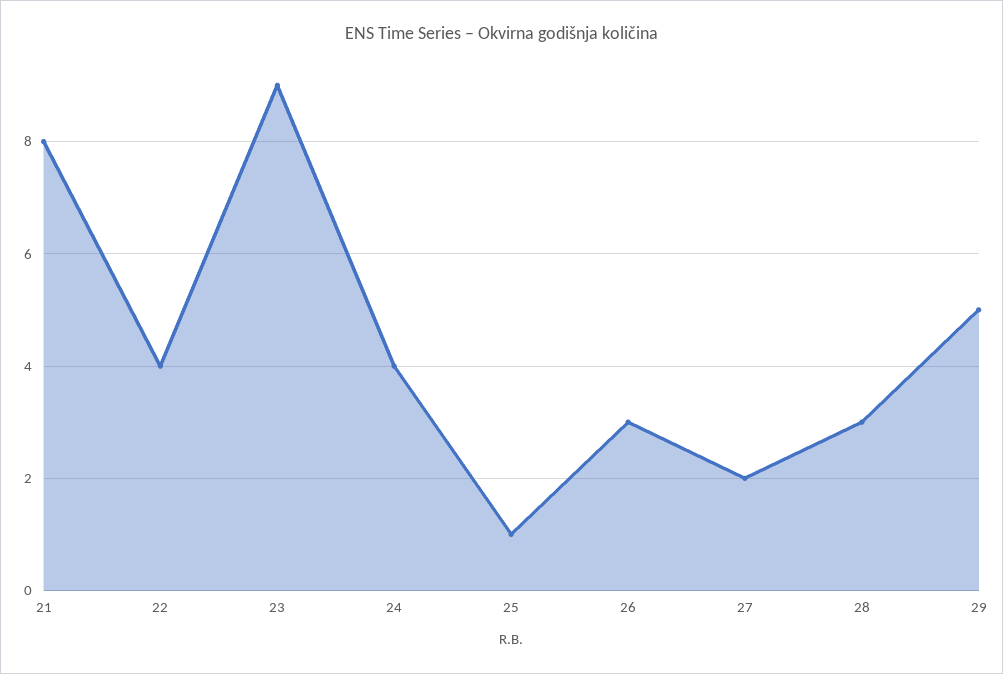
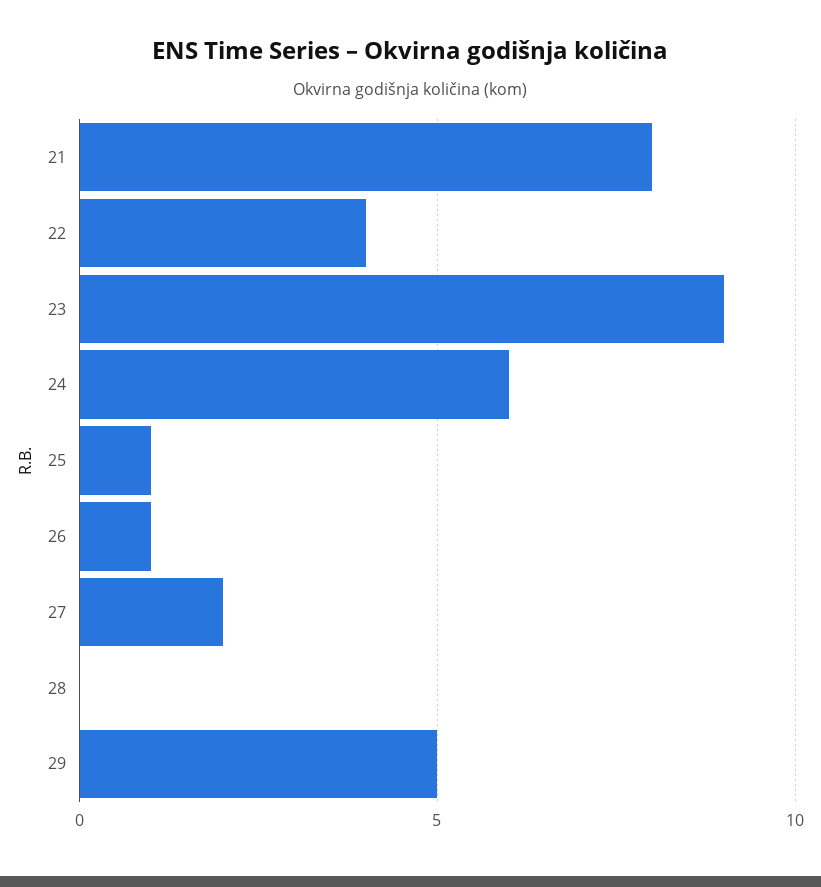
  {
    "21": 8,
    "22": 4,
    "23": 9,
-   "24": 4,
+   "24": 6,
    "25": 1,
-   "26": 3,
+   "26": 1,
    "27": 2,
-   "28": 3,
+   "28": 0,
    "29": 5
  }

